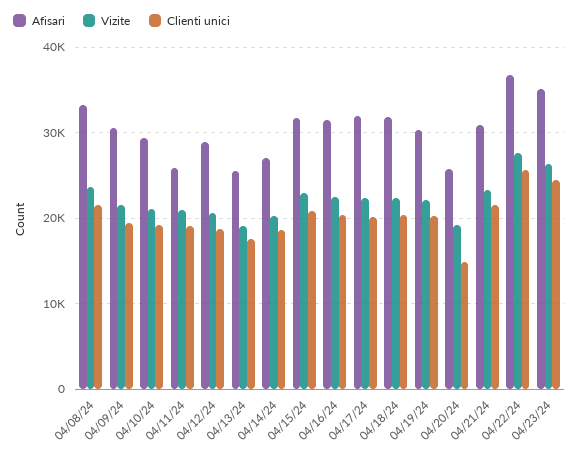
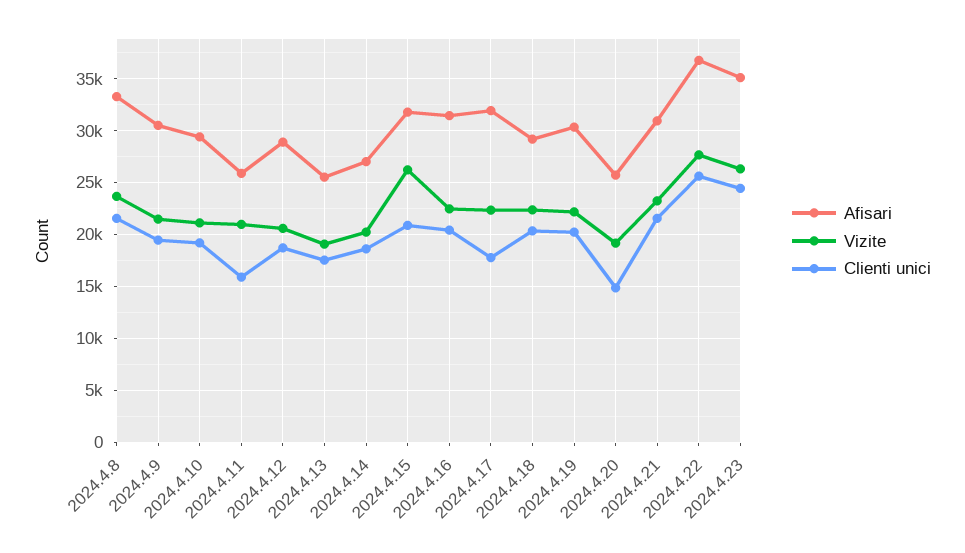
  {
    "Afisari": {
      "04/08/24": 33000,
      "04/09/24": 31000,
      "04/10/24": 29000,
      "04/11/24": 26000,
      "04/12/24": 29000,
      "04/13/24": 26000,
      "04/14/24": 27000,
      "04/15/24": 32000,
      "04/16/24": 31000,
      "04/17/24": 32000,
-     "04/18/24": 32000,
+     "04/18/24": 29000,
      "04/19/24": 30000,
      "04/20/24": 26000,
      "04/21/24": 31000,
      "04/22/24": 37000,
      "04/23/24": 35000
    },
    "Vizite": {
      "04/08/24": 24000,
      "04/09/24": 21000,
      "04/10/24": 21000,
      "04/11/24": 21000,
      "04/12/24": 21000,
      "04/13/24": 19000,
      "04/14/24": 20000,
-     "04/15/24": 23000,
+     "04/15/24": 26000,
      "04/16/24": 22000,
      "04/17/24": 22000,
      "04/18/24": 22000,
      "04/19/24": 22000,
      "04/20/24": 19000,
      "04/21/24": 23000,
      "04/22/24": 28000,
      "04/23/24": 26000
    },
    "Clienti unici": {
      "04/08/24": 22000,
      "04/09/24": 19000,
      "04/10/24": 19000,
-     "04/11/24": 19000,
+     "04/11/24": 16000,
      "04/12/24": 19000,
      "04/13/24": 18000,
      "04/14/24": 19000,
      "04/15/24": 21000,
      "04/16/24": 20000,
-     "04/17/24": 20000,
+     "04/17/24": 18000,
      "04/18/24": 20000,
      "04/19/24": 20000,
      "04/20/24": 15000,
      "04/21/24": 22000,
      "04/22/24": 26000,
      "04/23/24": 24000
    }
  }

